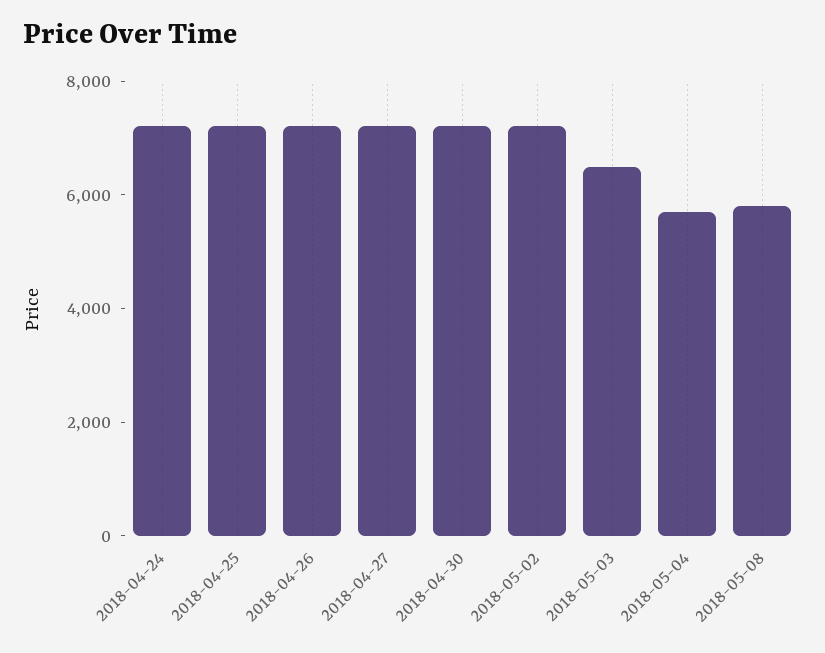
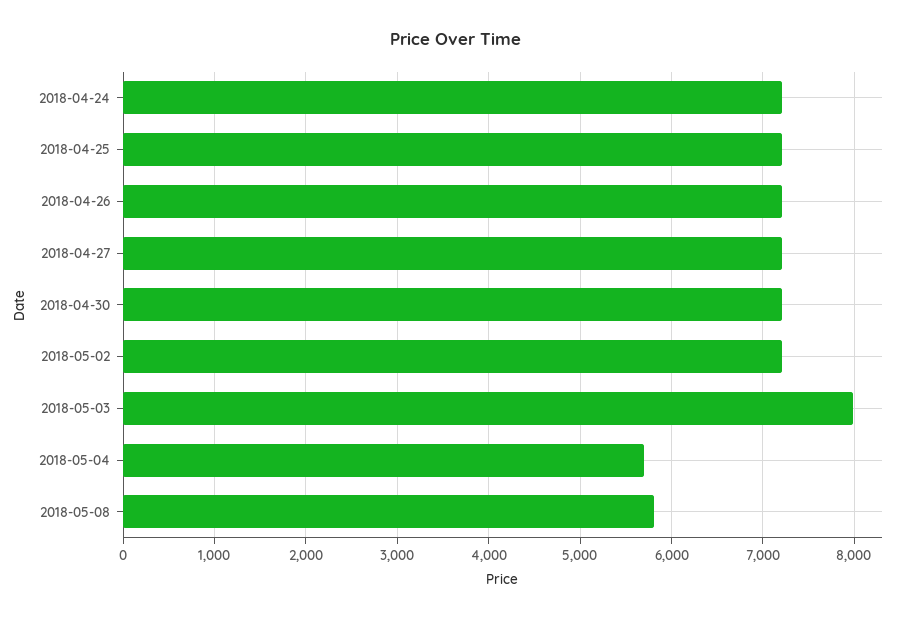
  {
    "2018-04-24": 7200,
    "2018-04-25": 7200,
    "2018-04-26": 7200,
    "2018-04-27": 7200,
    "2018-04-30": 7200,
    "2018-05-02": 7200,
-   "2018-05-03": 6500,
+   "2018-05-03": 8000,
    "2018-05-04": 5700,
    "2018-05-08": 5800
  }

